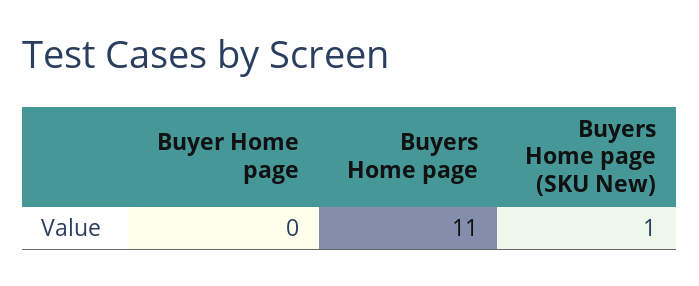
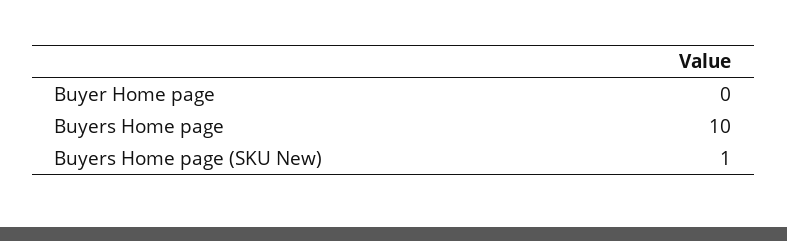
  {
    "Buyer Home page": 0,
-   "Buyers Home page": 11,
+   "Buyers Home page": 10,
    "Buyers Home page (SKU New)": 1
  }

